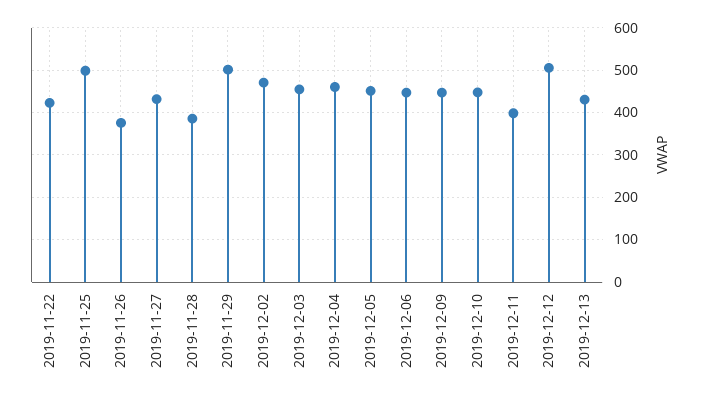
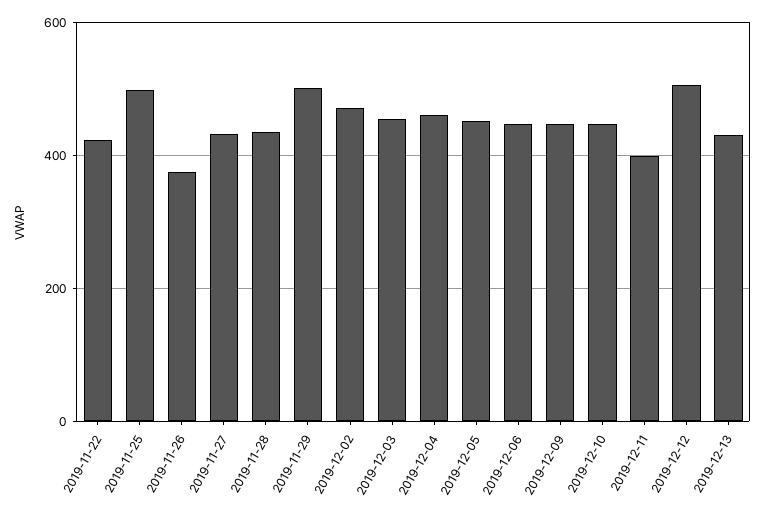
  {
    "2019-11-22": 420,
    "2019-11-25": 500,
    "2019-11-26": 380,
    "2019-11-27": 440,
-   "2019-11-28": 380,
+   "2019-11-28": 440,
    "2019-11-29": 500,
    "2019-12-02": 480,
    "2019-12-03": 460,
    "2019-12-04": 460,
    "2019-12-05": 460,
    "2019-12-06": 440,
    "2019-12-09": 440,
    "2019-12-10": 440,
    "2019-12-11": 400,
    "2019-12-12": 500,
    "2019-12-13": 440
  }

